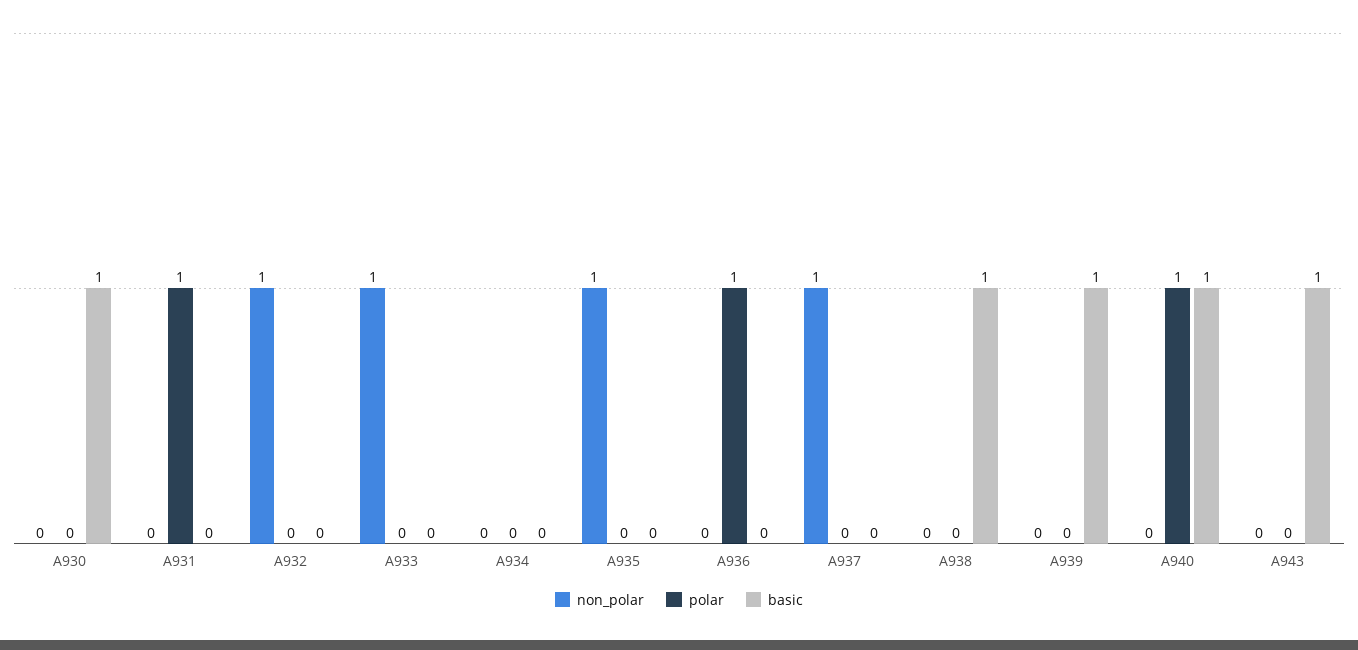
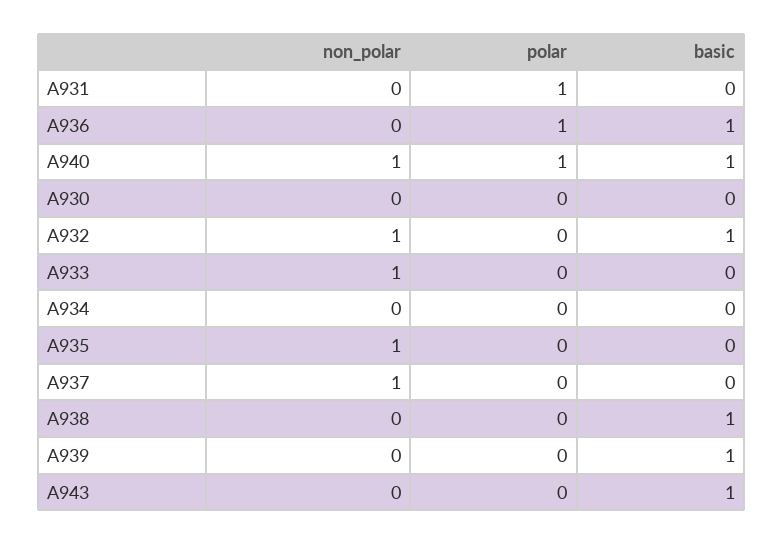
  {
    "non_polar": {
      "A930": 0,
      "A931": 0,
      "A932": 1,
      "A933": 1,
      "A934": 0,
      "A935": 1,
      "A936": 0,
      "A937": 1,
      "A938": 0,
      "A939": 0,
-     "A940": 0,
+     "A940": 1,
      "A943": 0
    },
    "polar": {
      "A930": 0,
      "A931": 1,
      "A932": 0,
      "A933": 0,
      "A934": 0,
      "A935": 0,
      "A936": 1,
      "A937": 0,
      "A938": 0,
      "A939": 0,
      "A940": 1,
      "A943": 0
    },
    "basic": {
-     "A930": 1,
+     "A930": 0,
      "A931": 0,
-     "A932": 0,
+     "A932": 1,
      "A933": 0,
      "A934": 0,
      "A935": 0,
-     "A936": 0,
+     "A936": 1,
      "A937": 0,
      "A938": 1,
      "A939": 1,
      "A940": 1,
      "A943": 1
    }
  }

